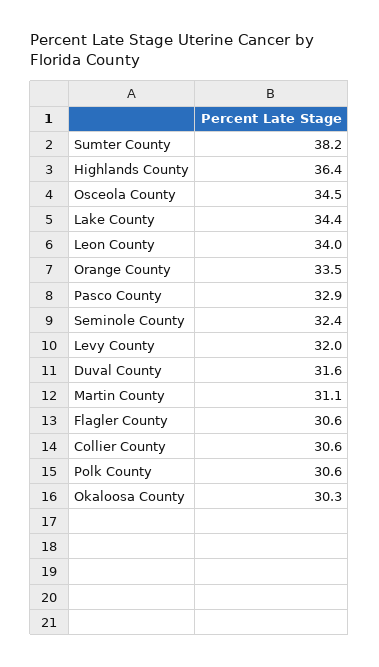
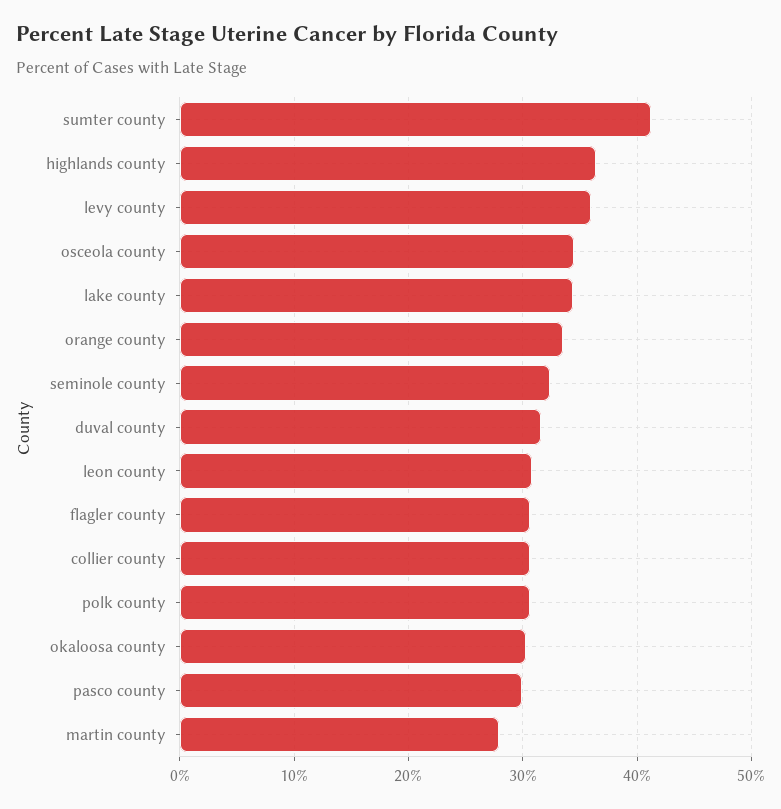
  {
-   "Sumter County": 38.2,
+   "Sumter County": 41,
    "Highlands County": 36.4,
    "Osceola County": 34.5,
    "Lake County": 34.4,
-   "Leon County": 34,
+   "Leon County": 31,
    "Orange County": 33.5,
-   "Pasco County": 32.9,
+   "Pasco County": 30,
    "Seminole County": 32.4,
-   "Levy County": 32,
+   "Levy County": 36,
    "Duval County": 31.6,
-   "Martin County": 31.1,
+   "Martin County": 28,
    "Flagler County": 30.6,
    "Collier County": 30.6,
    "Polk County": 30.6,
    "Okaloosa County": 30.3
  }

